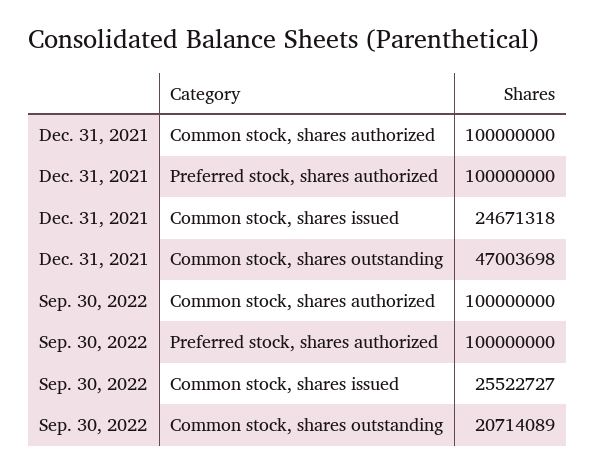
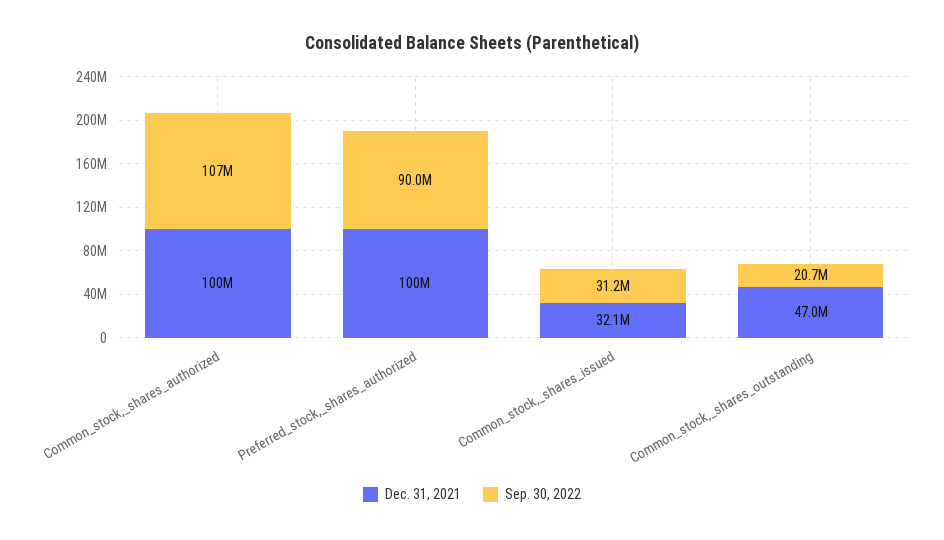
  {
    "Dec. 31, 2021": {
      "Common stock, shares authorized": 100000000,
      "Preferred stock, shares authorized": 100000000,
-     "Common stock, shares issued": 24671318,
+     "Common stock, shares issued": 32100000,
      "Common stock, shares outstanding": 47003698
    },
    "Sep. 30, 2022": {
-     "Common stock, shares authorized": 100000000,
+     "Common stock, shares authorized": 107000000,
-     "Preferred stock, shares authorized": 100000000,
+     "Preferred stock, shares authorized": 90000000,
-     "Common stock, shares issued": 25522727,
+     "Common stock, shares issued": 31200000,
      "Common stock, shares outstanding": 20714089
    }
  }

